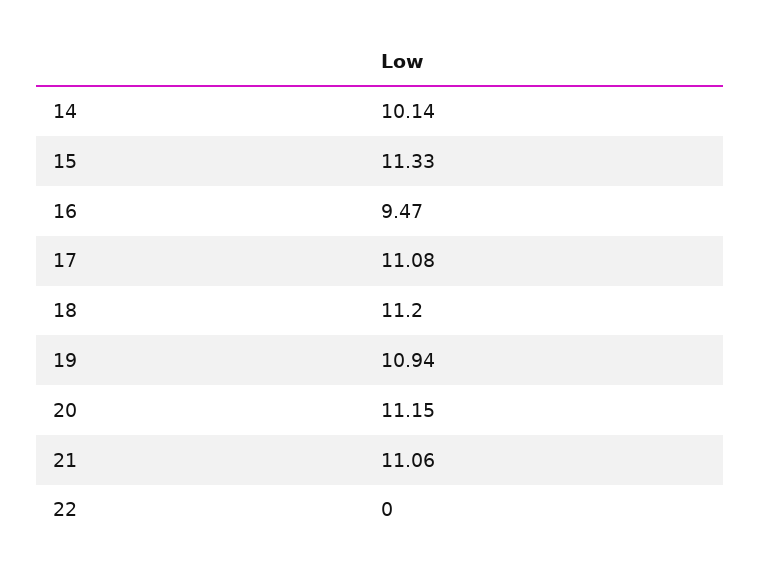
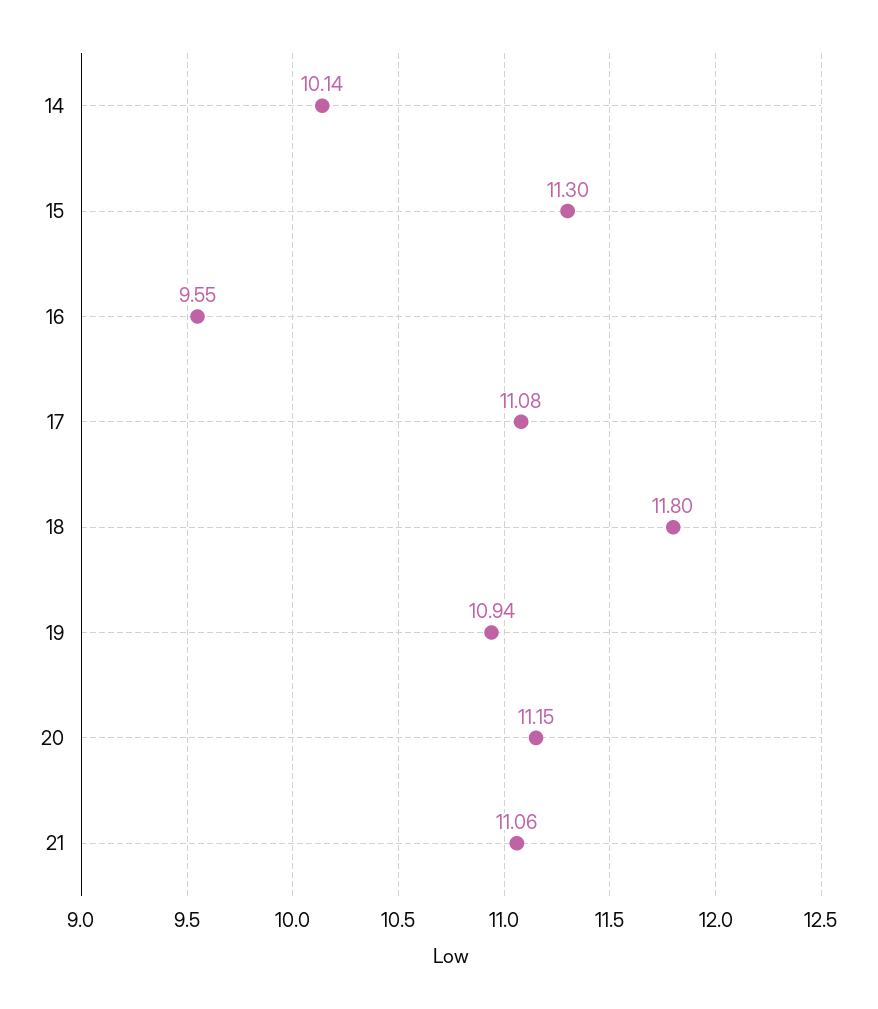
  {
    "14": 10.14,
-   "15": 11.33,
+   "15": 11.3,
-   "16": 9.47,
+   "16": 9.55,
    "17": 11.08,
-   "18": 11.2,
+   "18": 11.8,
    "19": 10.94,
    "20": 11.15,
-   "21": 11.06,
+   "21": 11.06
-   "22": 0
  }

